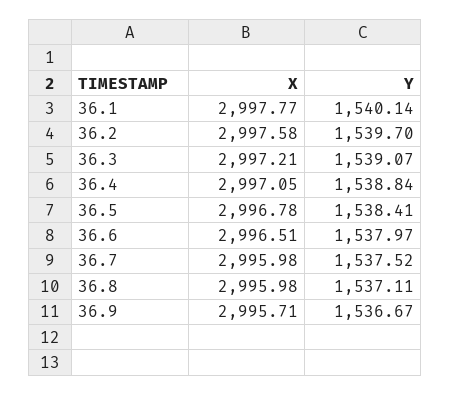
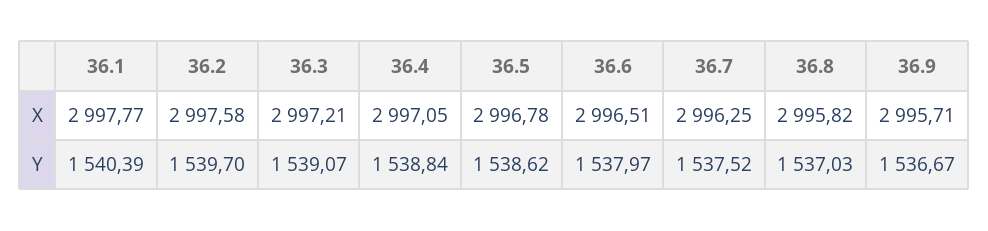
  {
    "X": {
      "36.1": 2997.77,
      "36.2": 2997.58,
      "36.3": 2997.21,
      "36.4": 2997.05,
      "36.5": 2996.78,
      "36.6": 2996.51,
-     "36.7": 2995.98,
+     "36.7": 2996.25,
-     "36.8": 2995.98,
+     "36.8": 2995.82,
      "36.9": 2995.71
    },
    "Y": {
-     "36.1": 1540.14,
+     "36.1": 1540.39,
      "36.2": 1539.7,
      "36.3": 1539.07,
      "36.4": 1538.84,
-     "36.5": 1538.41,
+     "36.5": 1538.62,
      "36.6": 1537.97,
      "36.7": 1537.52,
-     "36.8": 1537.11,
+     "36.8": 1537.03,
      "36.9": 1536.67
    }
  }

